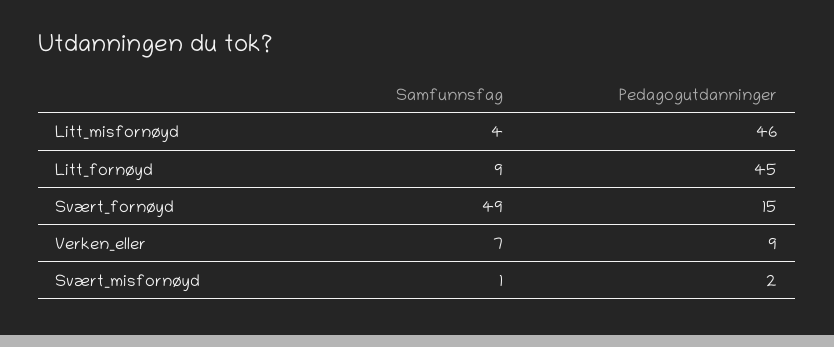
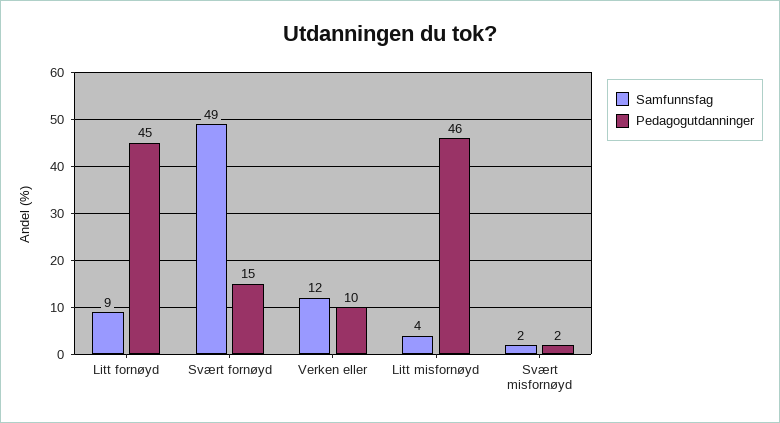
  {
    "Samfunnsfag": {
      "Litt_misfornøyd": 4,
      "Litt_fornøyd": 9,
      "Svært_fornøyd": 49,
-     "Verken_eller": 7,
+     "Verken_eller": 12,
-     "Svært_misfornøyd": 1
+     "Svært_misfornøyd": 2
    },
    "Pedagogutdanninger": {
      "Litt_misfornøyd": 46,
      "Litt_fornøyd": 45,
      "Svært_fornøyd": 15,
-     "Verken_eller": 9,
+     "Verken_eller": 10,
      "Svært_misfornøyd": 2
    }
  }

